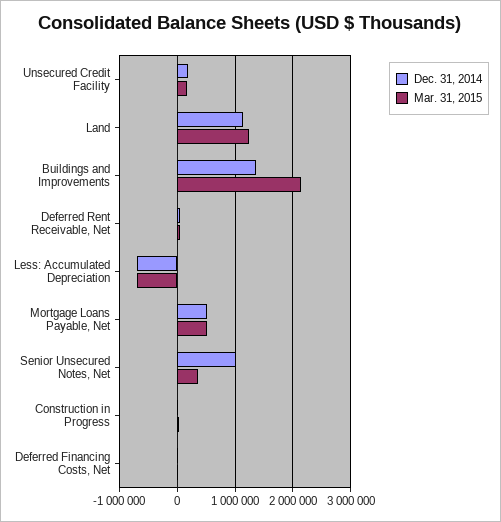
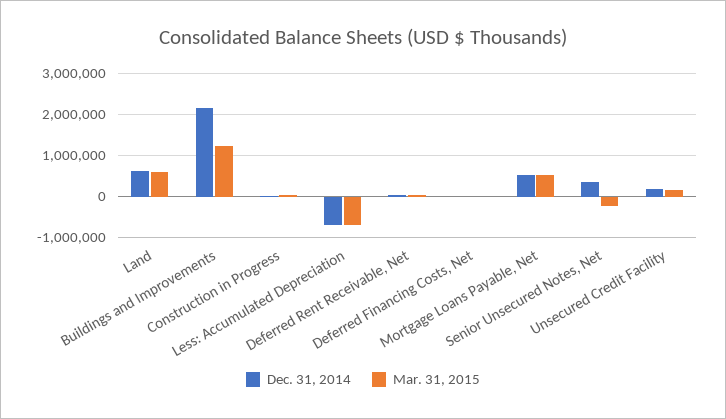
  {
    "Dec. 31, 2014": {
      "Unsecured Credit Facility": 200000,
-     "Land": 1200000,
+     "Land": 600000,
-     "Buildings and Improvements": 1400000,
+     "Buildings and Improvements": 2200000,
      "Deferred Rent Receivable, Net": 0,
      "Less: Accumulated Depreciation": -600000,
      "Mortgage Loans Payable, Net": 600000,
-     "Senior Unsecured Notes, Net": 1000000,
+     "Senior Unsecured Notes, Net": 400000,
      "Construction in Progress": 0,
      "Deferred Financing Costs, Net": 0
    },
    "Mar. 31, 2015": {
      "Unsecured Credit Facility": 200000,
-     "Land": 1200000,
+     "Land": 600000,
-     "Buildings and Improvements": 2200000,
+     "Buildings and Improvements": 1200000,
      "Deferred Rent Receivable, Net": 0,
      "Less: Accumulated Depreciation": -600000,
      "Mortgage Loans Payable, Net": 600000,
-     "Senior Unsecured Notes, Net": 400000,
+     "Senior Unsecured Notes, Net": -200000,
      "Construction in Progress": 0,
      "Deferred Financing Costs, Net": 0
    }
  }

